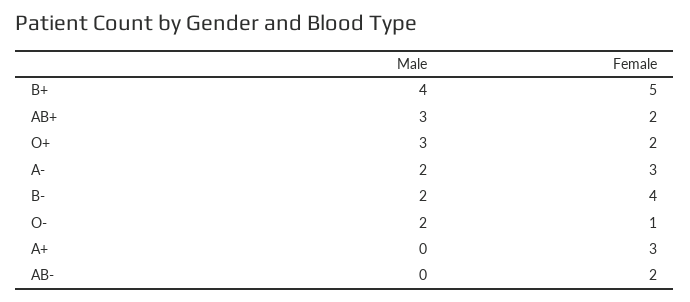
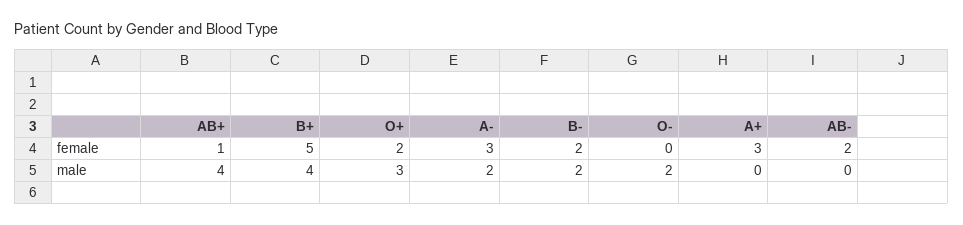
  {
    "Male": {
      "B+": 4,
-     "AB+": 3,
+     "AB+": 4,
      "O+": 3,
      "A-": 2,
      "B-": 2,
      "O-": 2,
      "A+": 0,
      "AB-": 0
    },
    "Female": {
      "B+": 5,
-     "AB+": 2,
+     "AB+": 1,
      "O+": 2,
      "A-": 3,
-     "B-": 4,
+     "B-": 2,
-     "O-": 1,
+     "O-": 0,
      "A+": 3,
      "AB-": 2
    }
  }

